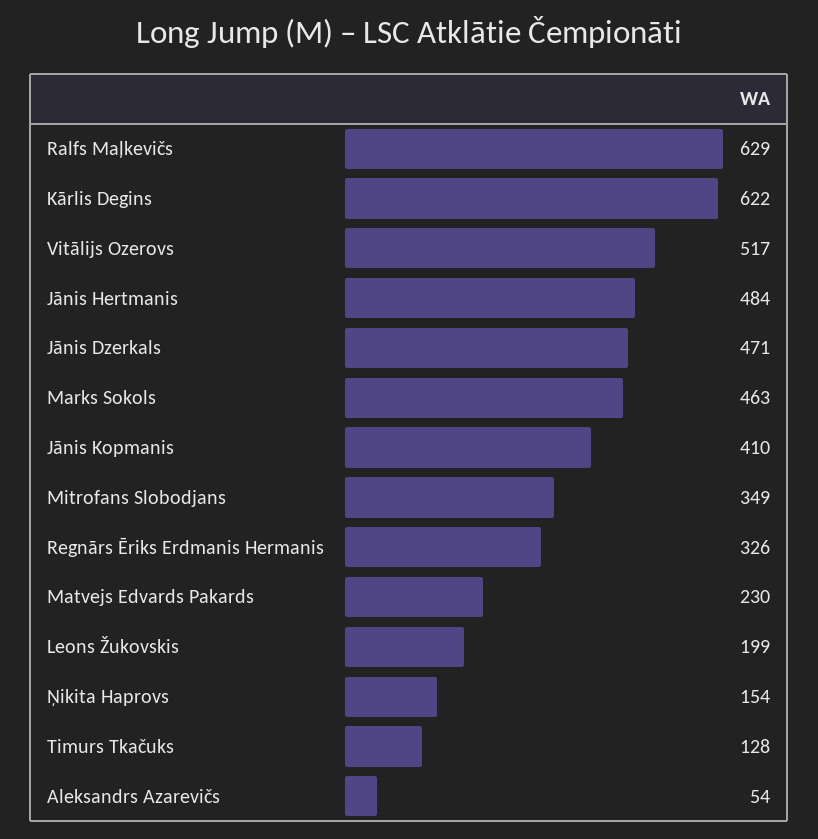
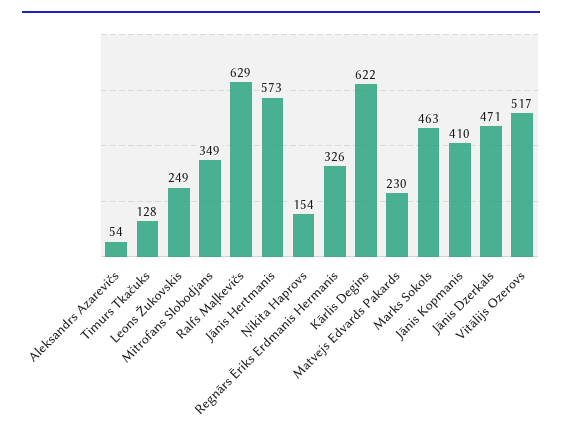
  {
    "Ralfs Maļkevičs": 629,
    "Kārlis Degins": 622,
    "Vitālijs Ozerovs": 517,
-   "Jānis Hertmanis": 484,
+   "Jānis Hertmanis": 573,
    "Jānis Dzerkals": 471,
    "Marks Sokols": 463,
    "Jānis Kopmanis": 410,
    "Mitrofans Slobodjans": 349,
    "Regnārs Ēriks Erdmanis Hermanis": 326,
    "Matvejs Edvards Pakards": 230,
-   "Leons Žukovskis": 199,
+   "Leons Žukovskis": 249,
    "Ņikita Haprovs": 154,
    "Timurs Tkačuks": 128,
    "Aleksandrs Azarevičs": 54
  }

